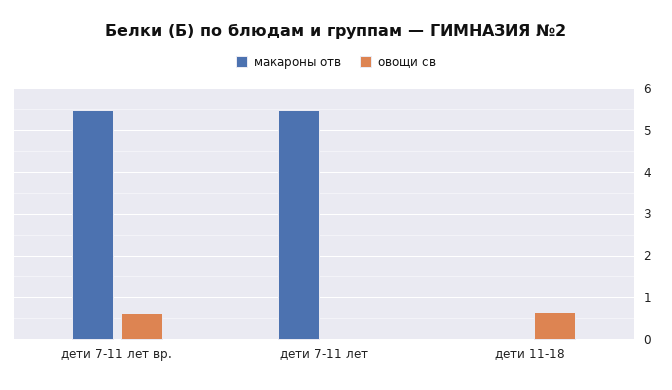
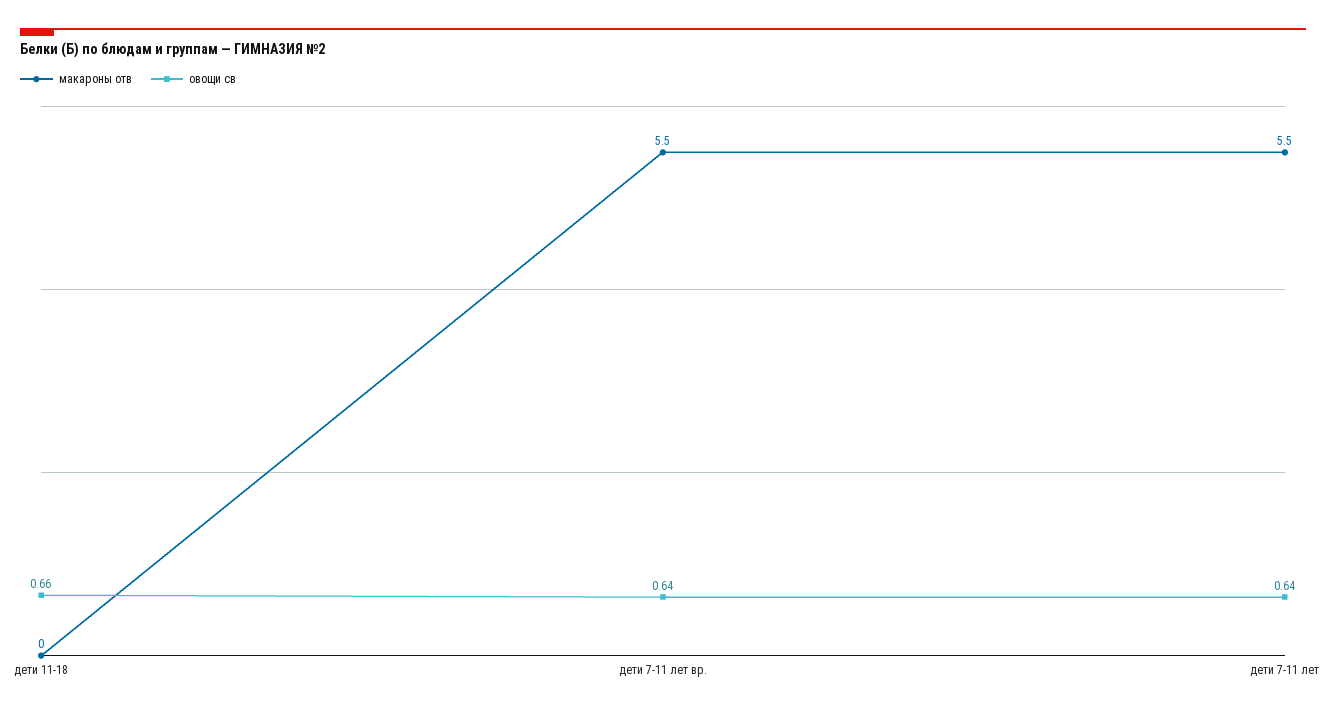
  {
    "макароны отв": {
      "дети 7-11 лет вр.": 5.5,
      "дети 7-11 лет": 5.5,
      "дети 11-18": 0
    },
    "овощи св": {
      "дети 7-11 лет вр.": 0.64,
-     "дети 7-11 лет": 0,
+     "дети 7-11 лет": 0.64,
      "дети 11-18": 0.66
    }
  }

